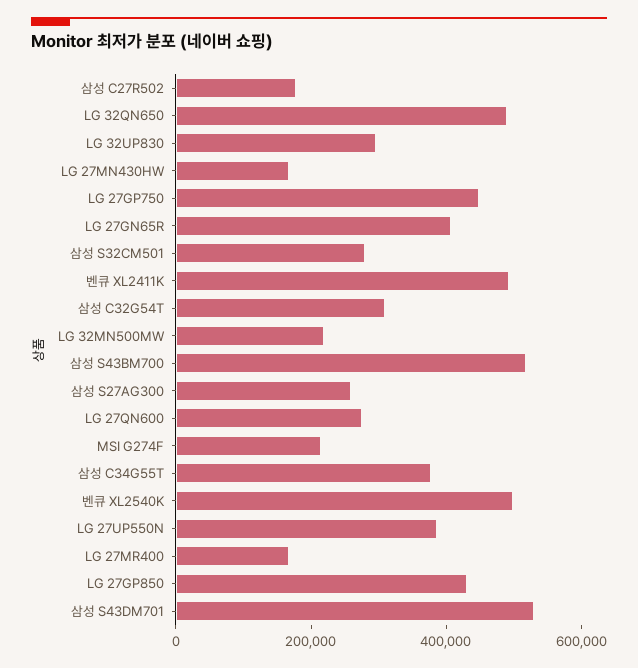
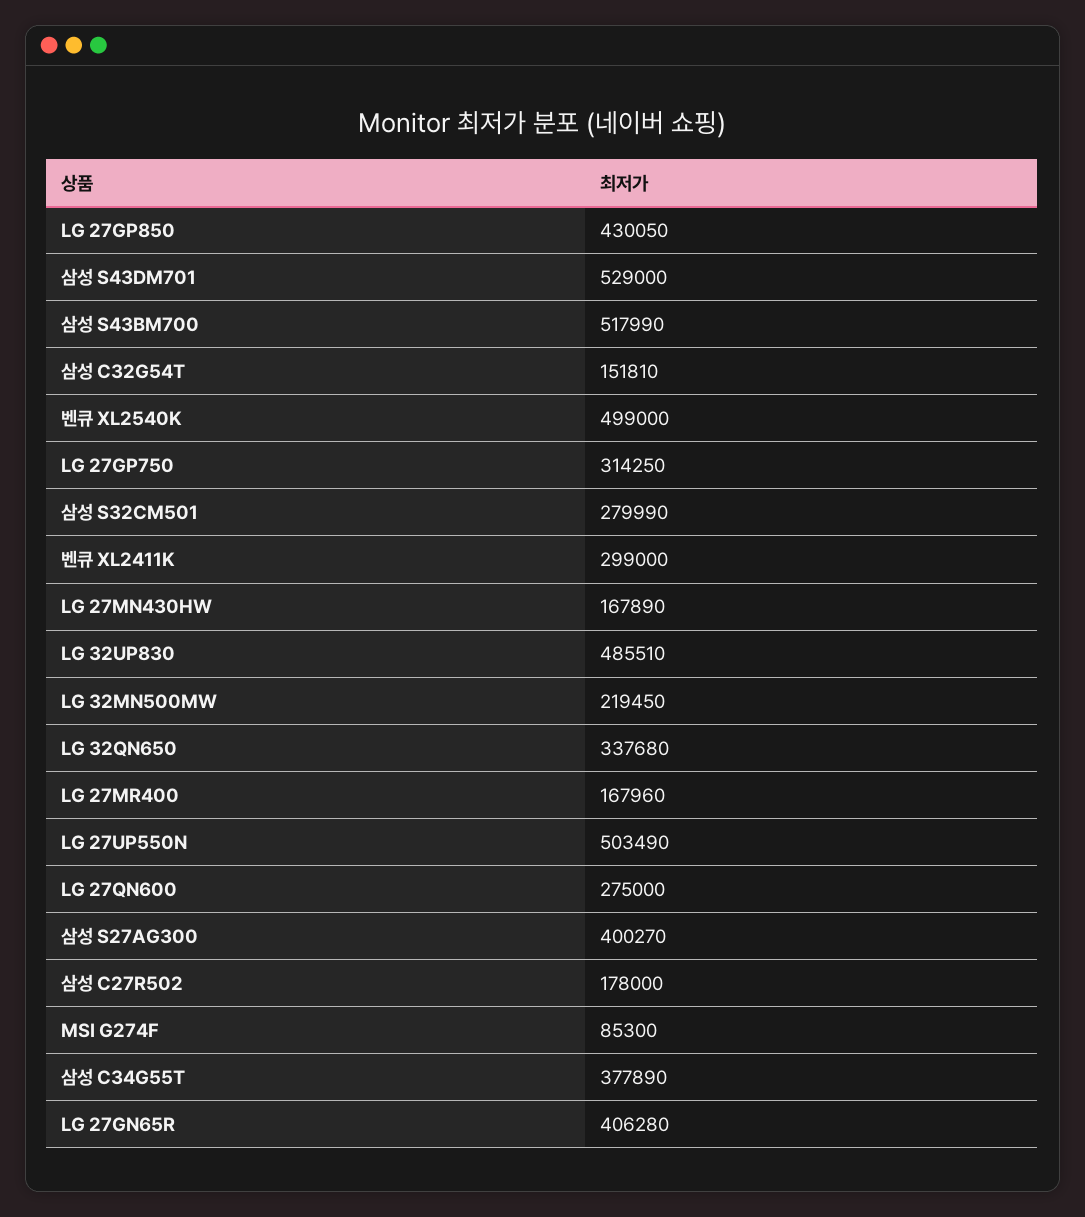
  {
    "삼성 C27R502": 178000,
-   "LG 32QN650": 500000,
+   "LG 32QN650": 337680,
-   "LG 32UP830": 300000,
+   "LG 32UP830": 485510,
    "LG 27MN430HW": 167890,
-   "LG 27GP750": 450000,
+   "LG 27GP750": 314250,
    "LG 27GN65R": 406280,
    "삼성 S32CM501": 279990,
-   "벤큐 XL2411K": 500000,
+   "벤큐 XL2411K": 299000,
-   "삼성 C32G54T": 300000,
+   "삼성 C32G54T": 151810,
    "LG 32MN500MW": 219450,
    "삼성 S43BM700": 517990,
-   "삼성 S27AG300": 250000,
+   "삼성 S27AG300": 400270,
    "LG 27QN600": 275000,
-   "MSI G274F": 200000,
+   "MSI G274F": 85300,
    "삼성 C34G55T": 377890,
    "벤큐 XL2540K": 499000,
-   "LG 27UP550N": 400000,
+   "LG 27UP550N": 503490,
    "LG 27MR400": 167960,
    "LG 27GP850": 430050,
    "삼성 S43DM701": 529000
  }

